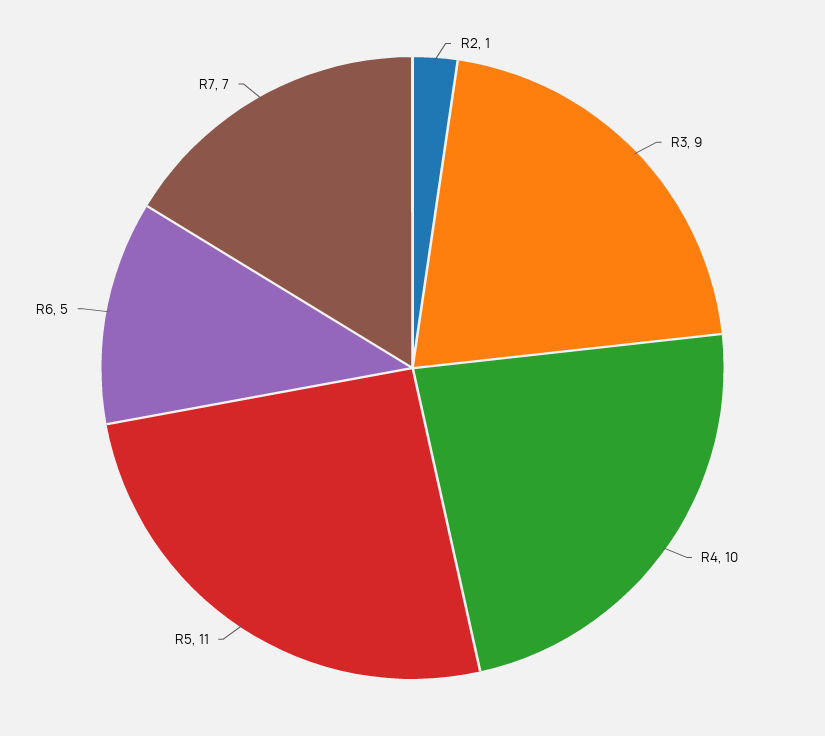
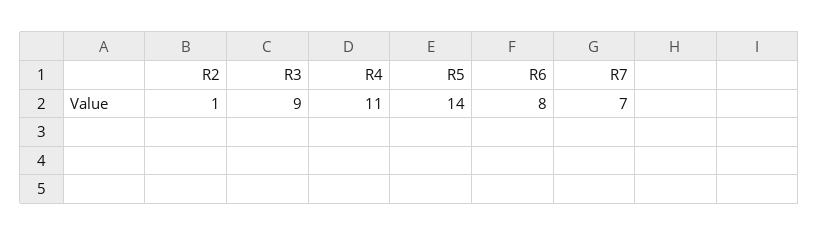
  {
    "R2": 1,
    "R3": 9,
-   "R4": 10,
+   "R4": 11,
-   "R5": 11,
+   "R5": 14,
-   "R6": 5,
+   "R6": 8,
    "R7": 7
  }

